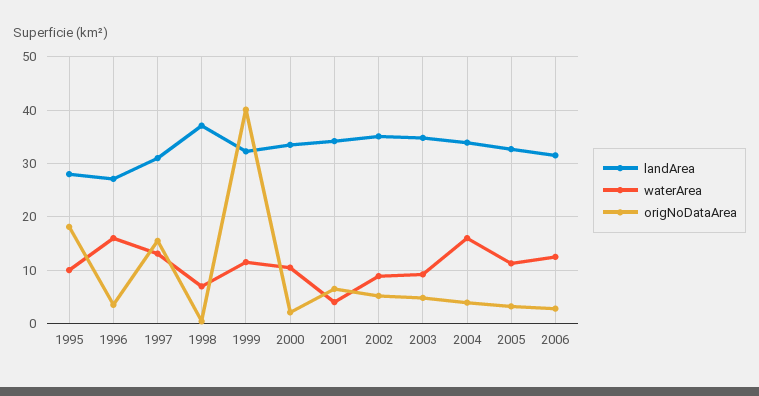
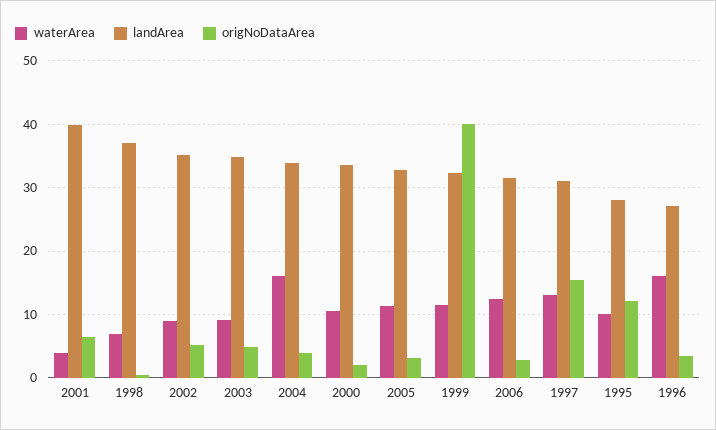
  {
    "landArea": {
      "1995": 28,
      "1996": 27,
      "1997": 31,
      "1998": 37,
      "1999": 32,
      "2000": 34,
-     "2001": 34,
+     "2001": 40,
      "2002": 35,
      "2003": 35,
      "2004": 34,
      "2005": 33,
      "2006": 32
    },
    "waterArea": {
      "1995": 10,
      "1996": 16,
      "1997": 13,
      "1998": 7,
      "1999": 12,
      "2000": 11,
      "2001": 4,
      "2002": 9,
      "2003": 9,
      "2004": 16,
      "2005": 11,
      "2006": 13
    },
    "origNoDataArea": {
-     "1995": 18,
+     "1995": 12,
      "1996": 3,
      "1997": 15,
      "1998": 0,
      "1999": 40,
      "2000": 2,
      "2001": 7,
      "2002": 5,
      "2003": 5,
      "2004": 4,
      "2005": 3,
      "2006": 3
    }
  }

